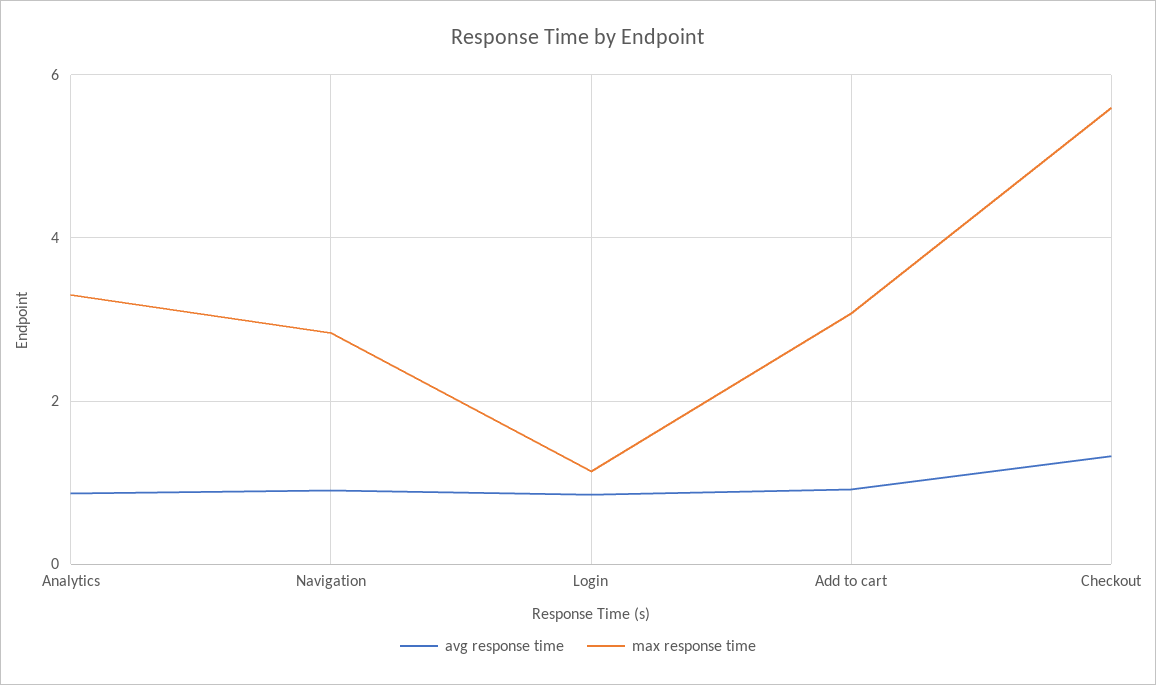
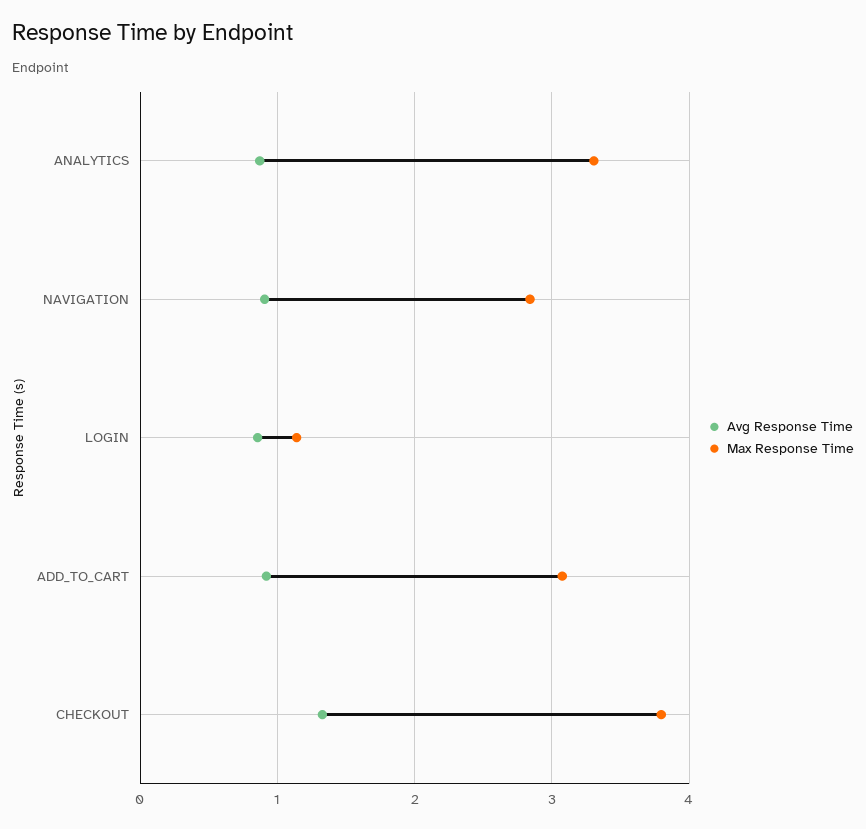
  {
    "avg response time": {
      "Analytics": 0.9,
      "Navigation": 0.9,
      "Login": 0.9,
      "Add to cart": 0.9,
      "Checkout": 1.3
    },
    "max response time": {
      "Analytics": 3.3,
      "Navigation": 2.8,
      "Login": 1.1,
      "Add to cart": 3.1,
-     "Checkout": 5.6
+     "Checkout": 3.8
    }
  }

